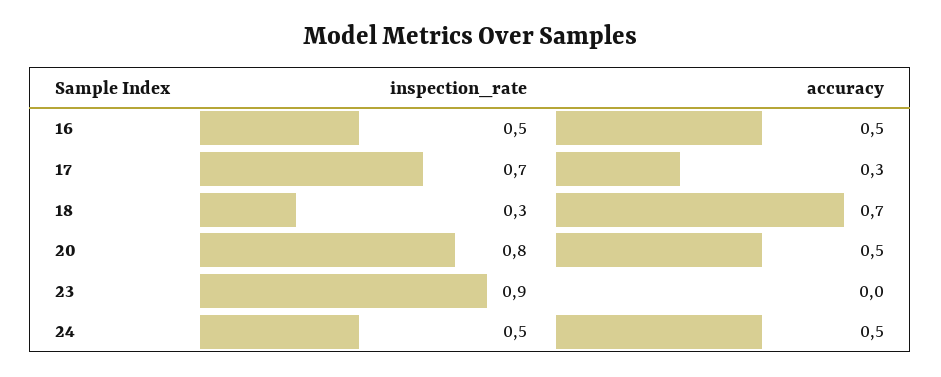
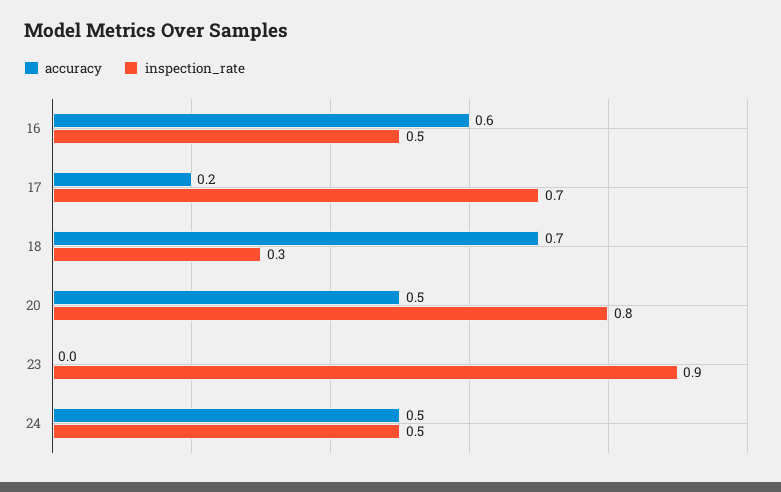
  {
    "inspection_rate": {
      "16": 0.5,
      "17": 0.7,
      "18": 0.3,
      "20": 0.8,
      "23": 0.9,
      "24": 0.5
    },
    "accuracy": {
-     "16": 0.5,
+     "16": 0.6,
-     "17": 0.3,
+     "17": 0.2,
      "18": 0.7,
      "20": 0.5,
      "23": 0,
      "24": 0.5
    }
  }

